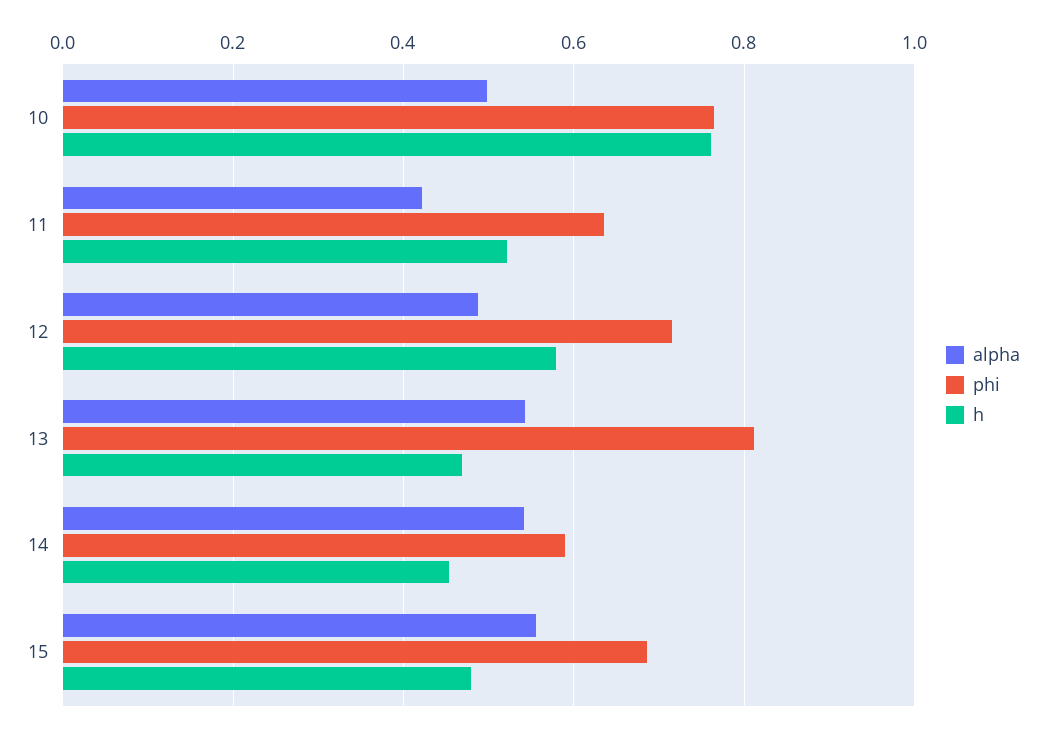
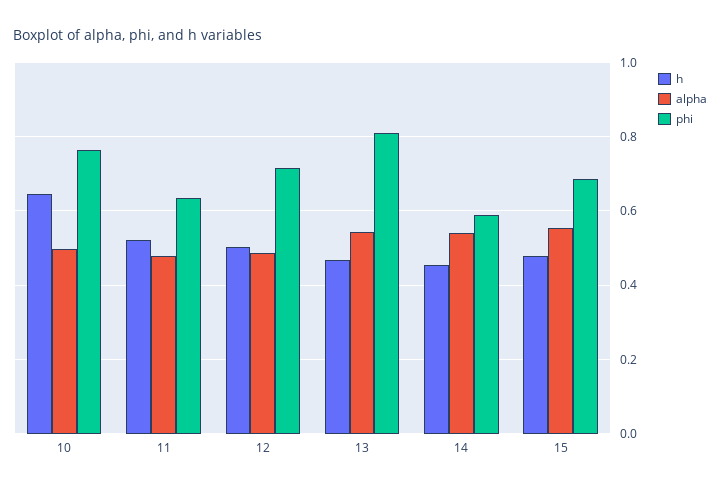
  {
    "alpha": {
      "10": 0.5,
-     "11": 0.42,
+     "11": 0.48,
      "12": 0.48,
      "13": 0.54,
      "14": 0.54,
      "15": 0.56
    },
    "phi": {
      "10": 0.76,
      "11": 0.64,
      "12": 0.72,
      "13": 0.82,
      "14": 0.6,
      "15": 0.68
    },
    "h": {
-     "10": 0.76,
+     "10": 0.64,
      "11": 0.52,
-     "12": 0.58,
+     "12": 0.5,
      "13": 0.46,
      "14": 0.46,
      "15": 0.48
    }
  }

